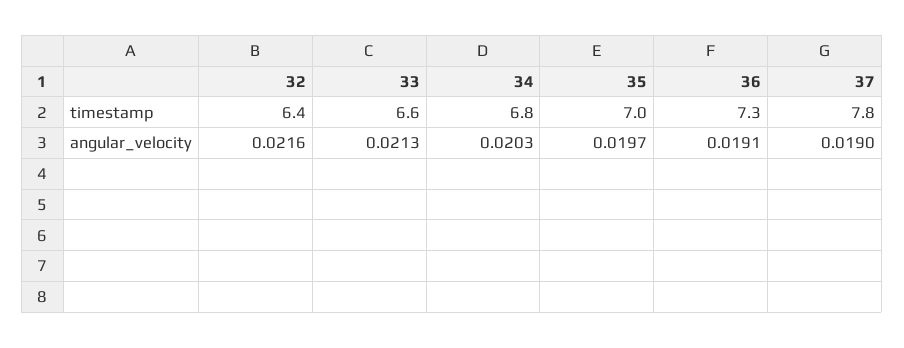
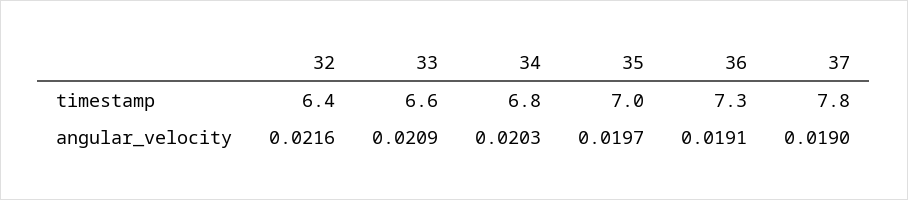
  {
    "32": {
      "timestamp": 6.4,
      "angular_velocity": 0.0216
    },
    "33": {
      "timestamp": 6.6,
-     "angular_velocity": 0.0213
+     "angular_velocity": 0.0209
    },
    "34": {
      "timestamp": 6.8,
      "angular_velocity": 0.0203
    },
    "35": {
      "timestamp": 7,
      "angular_velocity": 0.0197
    },
    "36": {
      "timestamp": 7.3,
      "angular_velocity": 0.0191
    },
    "37": {
      "timestamp": 7.8,
      "angular_velocity": 0.019
    }
  }

